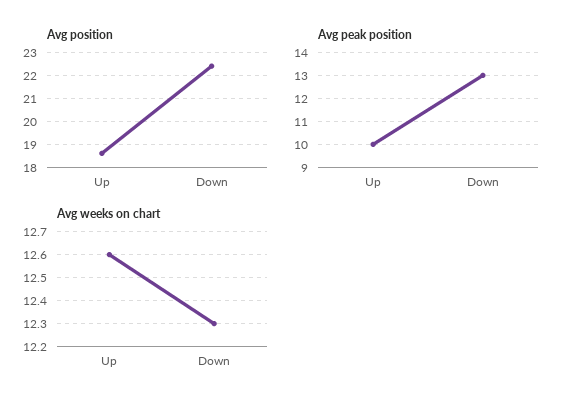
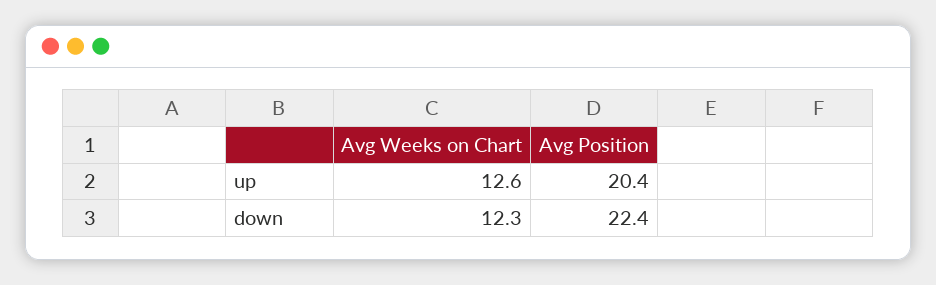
  {
    "Avg position": {
-     "Up": 18.5,
+     "Up": 20.4,
      "Down": 22.4
    },
-   "Avg peak position": {
-     "Up": 10,
-     "Down": 13
-   },
    "Avg weeks on chart": {
      "Up": 12.6,
      "Down": 12.3
    }
  }

